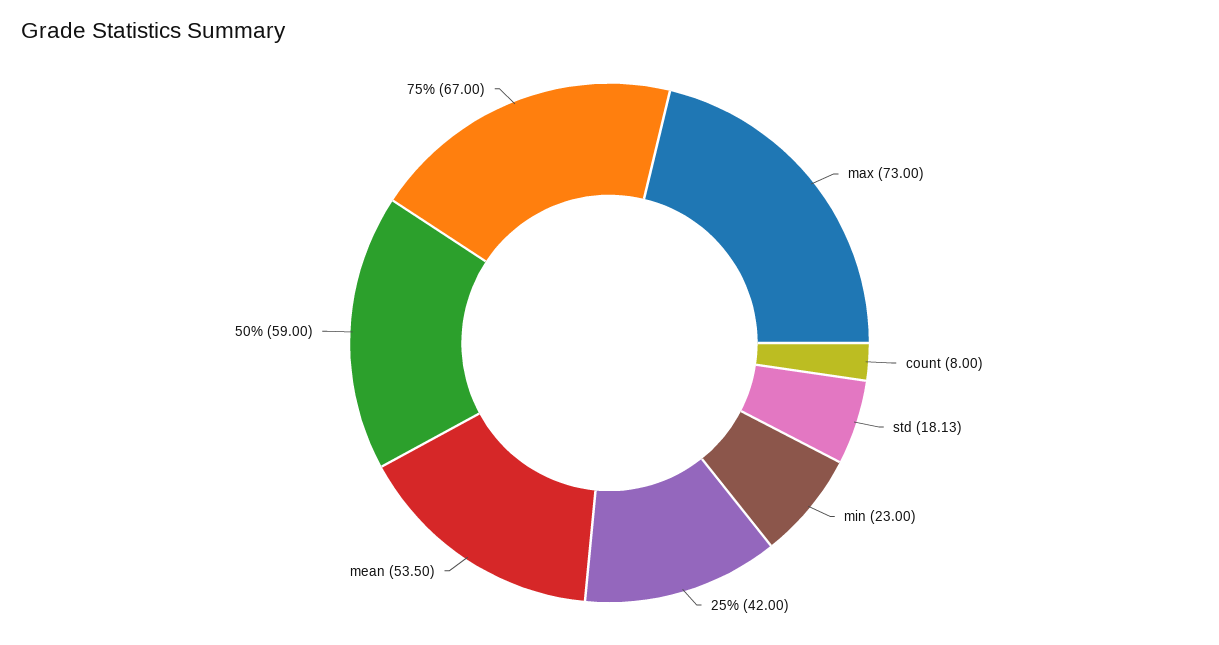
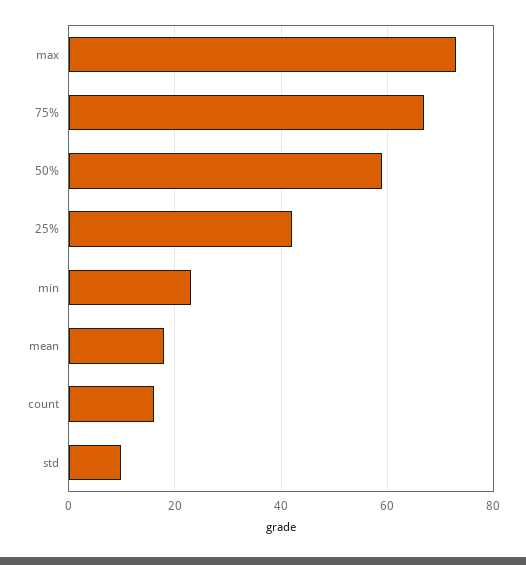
  {
    "max": 73,
-   "count": 8,
+   "count": 16,
-   "std": 18.13,
+   "std": 10,
    "min": 23,
    "25%": 42,
-   "mean": 53.5,
+   "mean": 18,
    "50%": 59,
    "75%": 67
  }

